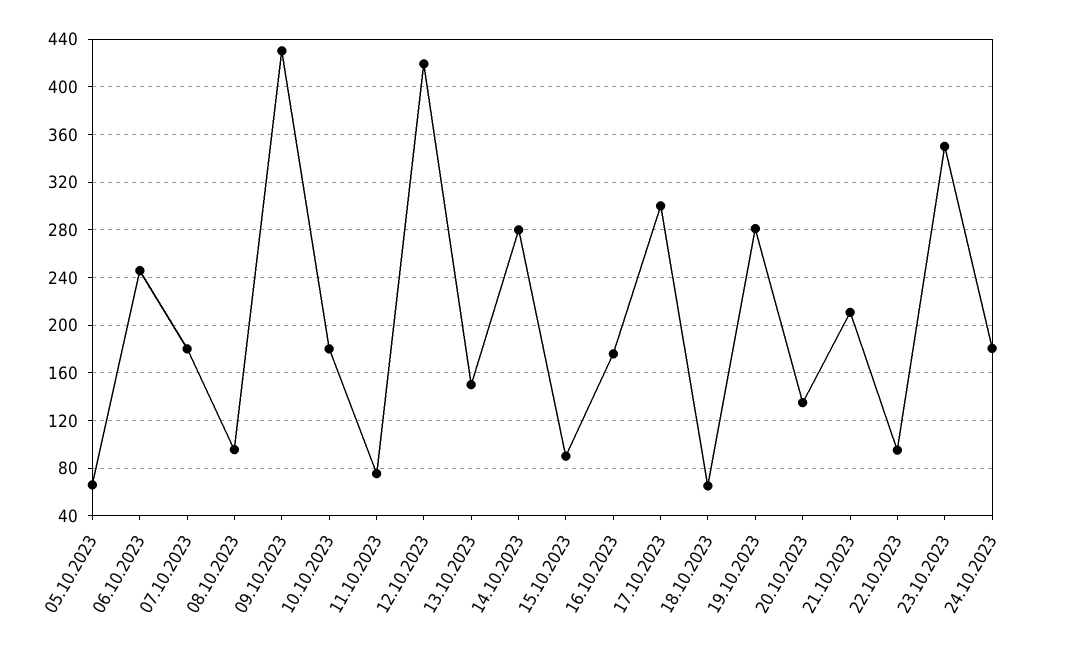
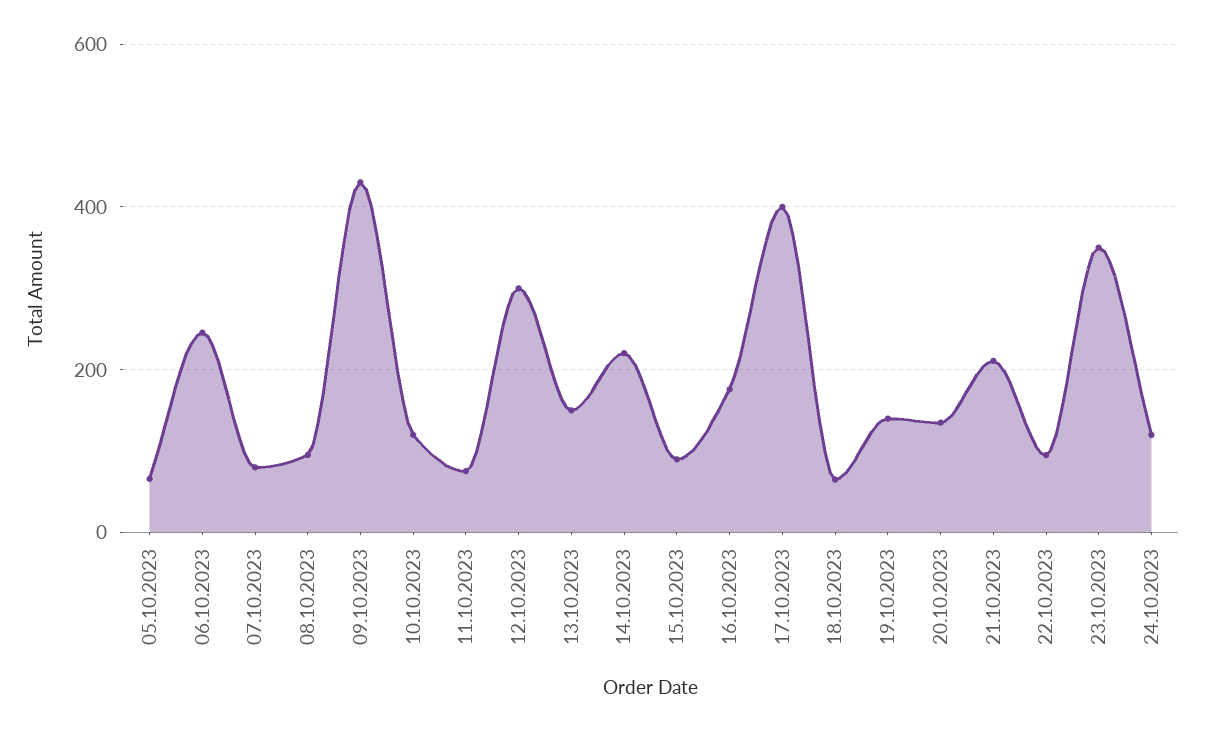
  {
    "05.10.2023": 70,
    "06.10.2023": 250,
-   "07.10.2023": 180,
+   "07.10.2023": 80,
    "08.10.2023": 100,
    "09.10.2023": 430,
-   "10.10.2023": 180,
+   "10.10.2023": 120,
    "11.10.2023": 80,
-   "12.10.2023": 420,
+   "12.10.2023": 300,
    "13.10.2023": 150,
-   "14.10.2023": 280,
+   "14.10.2023": 220,
    "15.10.2023": 90,
    "16.10.2023": 180,
-   "17.10.2023": 300,
+   "17.10.2023": 400,
    "18.10.2023": 70,
-   "19.10.2023": 280,
+   "19.10.2023": 140,
    "20.10.2023": 140,
    "21.10.2023": 210,
    "22.10.2023": 100,
    "23.10.2023": 350,
-   "24.10.2023": 180
+   "24.10.2023": 120
  }

